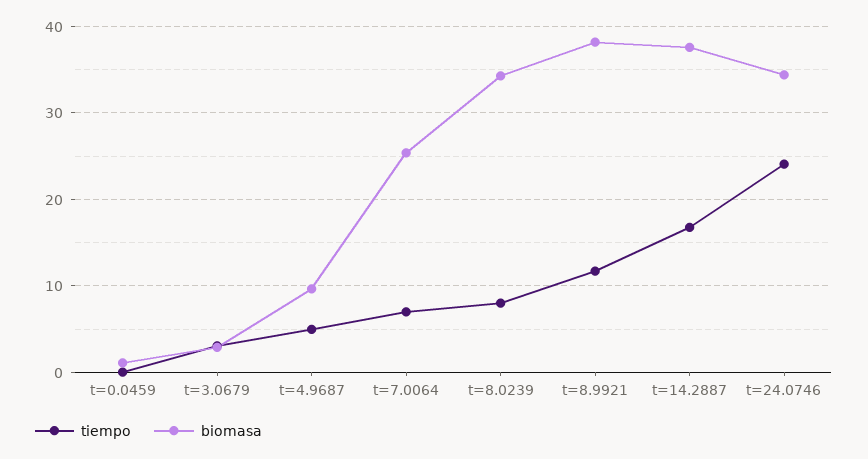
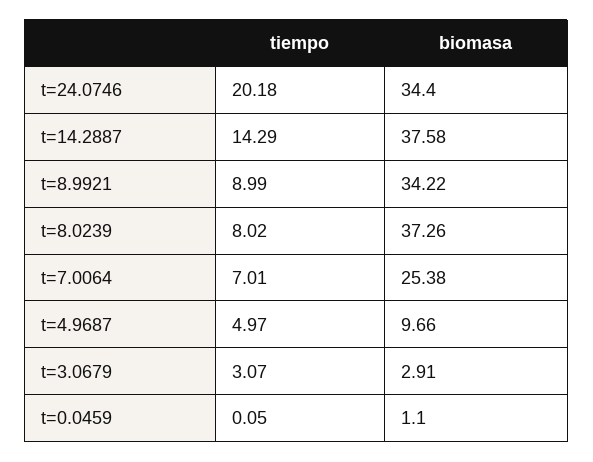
  {
    "tiempo": {
      "t=0.0459": 0.05,
      "t=3.0679": 3.07,
      "t=4.9687": 4.97,
      "t=7.0064": 7.01,
      "t=8.0239": 8.02,
-     "t=8.9921": 12,
+     "t=8.9921": 8.99,
-     "t=14.2887": 17,
+     "t=14.2887": 14.29,
-     "t=24.0746": 24
+     "t=24.0746": 20.18
    },
    "biomasa": {
      "t=0.0459": 1.1,
      "t=3.0679": 2.91,
      "t=4.9687": 9.66,
      "t=7.0064": 25.38,
-     "t=8.0239": 34,
+     "t=8.0239": 37.26,
-     "t=8.9921": 38,
+     "t=8.9921": 34.22,
      "t=14.2887": 37.58,
      "t=24.0746": 34.4
    }
  }

